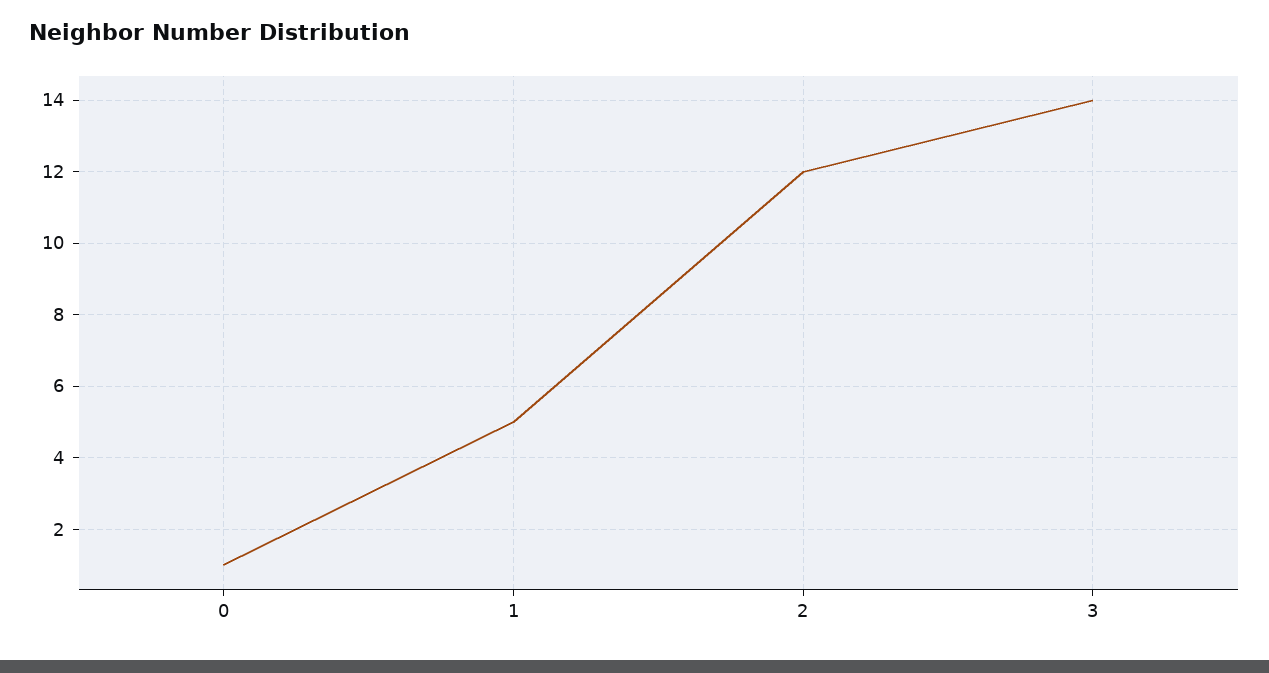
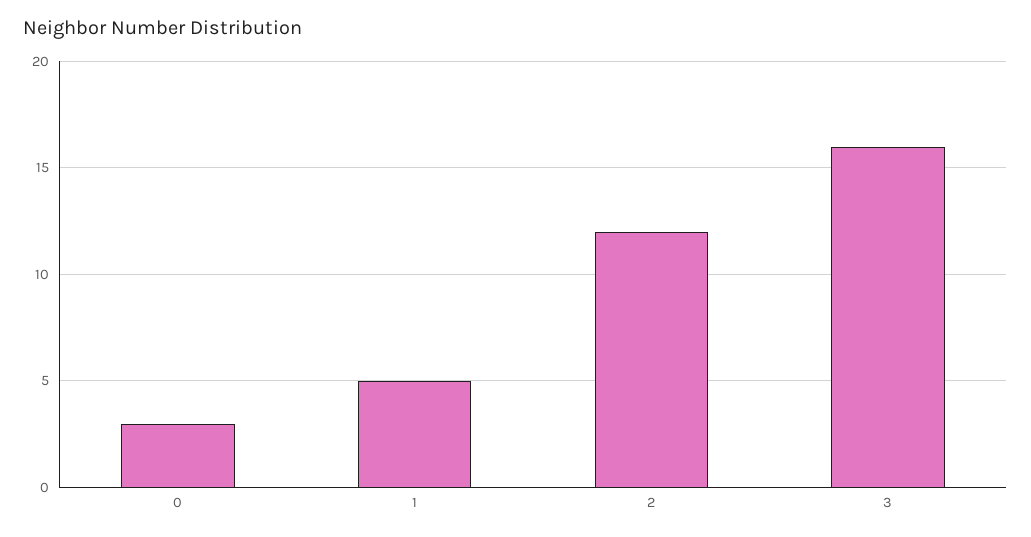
  {
-   "0": 1,
+   "0": 3,
    "1": 5,
    "2": 12,
-   "3": 14
+   "3": 16
  }

